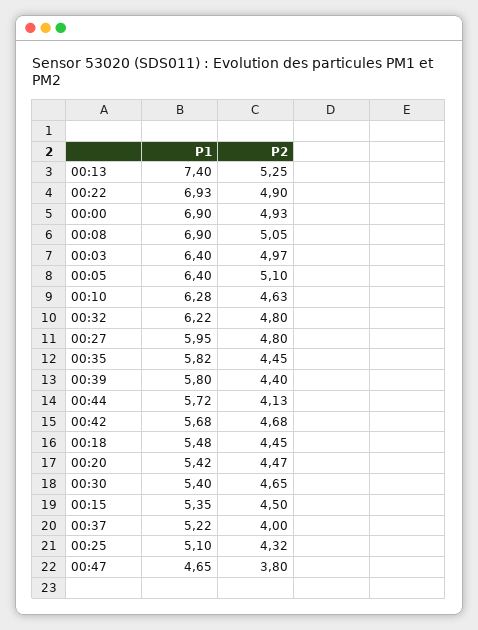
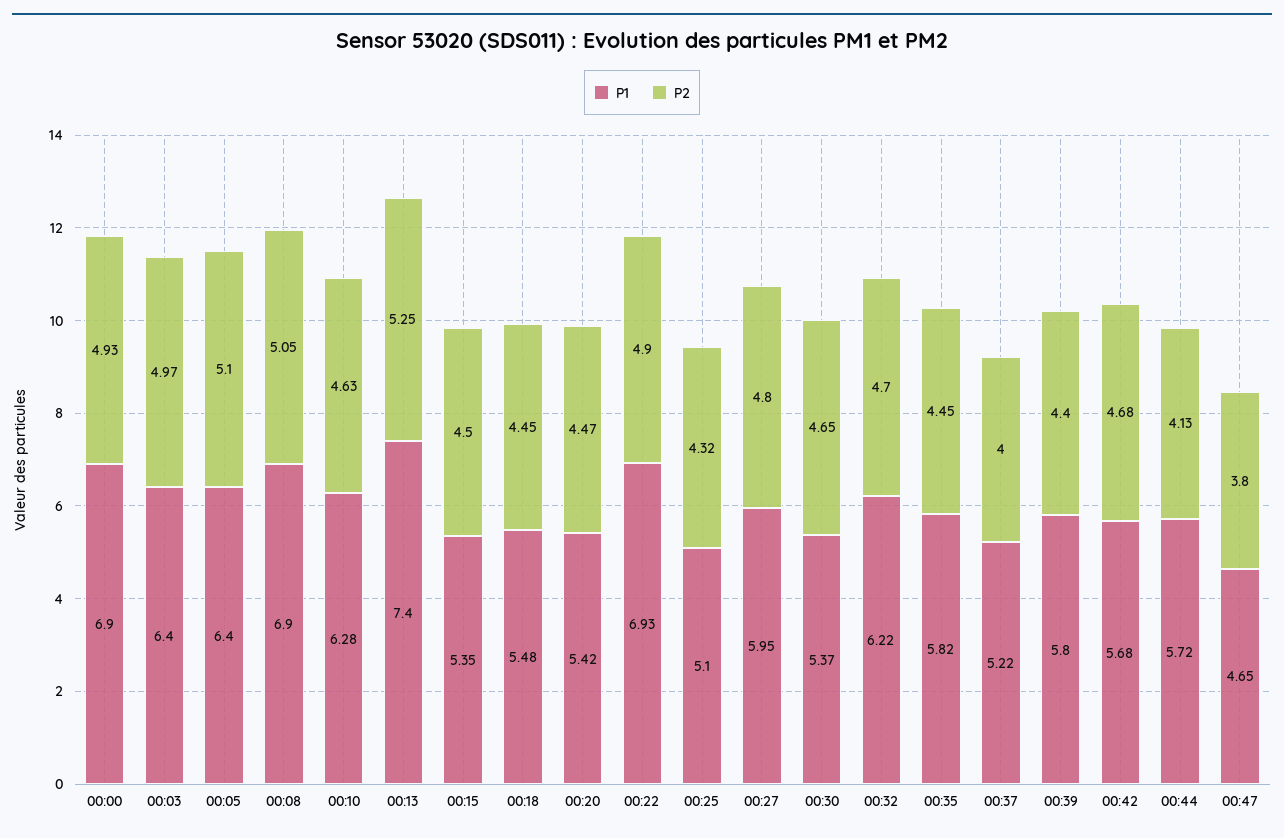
  {
    "P1": {
      "00:13": 7.4,
      "00:22": 6.93,
      "00:00": 6.9,
      "00:08": 6.9,
      "00:03": 6.4,
      "00:05": 6.4,
      "00:10": 6.28,
      "00:32": 6.22,
      "00:27": 5.95,
      "00:35": 5.82,
      "00:39": 5.8,
      "00:44": 5.72,
      "00:42": 5.68,
      "00:18": 5.48,
      "00:20": 5.42,
-     "00:30": 5.4,
+     "00:30": 5.37,
      "00:15": 5.35,
      "00:37": 5.22,
      "00:25": 5.1,
      "00:47": 4.65
    },
    "P2": {
      "00:13": 5.25,
      "00:22": 4.9,
      "00:00": 4.93,
      "00:08": 5.05,
      "00:03": 4.97,
      "00:05": 5.1,
      "00:10": 4.63,
-     "00:32": 4.8,
+     "00:32": 4.7,
      "00:27": 4.8,
      "00:35": 4.45,
      "00:39": 4.4,
      "00:44": 4.13,
      "00:42": 4.68,
      "00:18": 4.45,
      "00:20": 4.47,
      "00:30": 4.65,
      "00:15": 4.5,
      "00:37": 4,
      "00:25": 4.32,
      "00:47": 3.8
    }
  }

